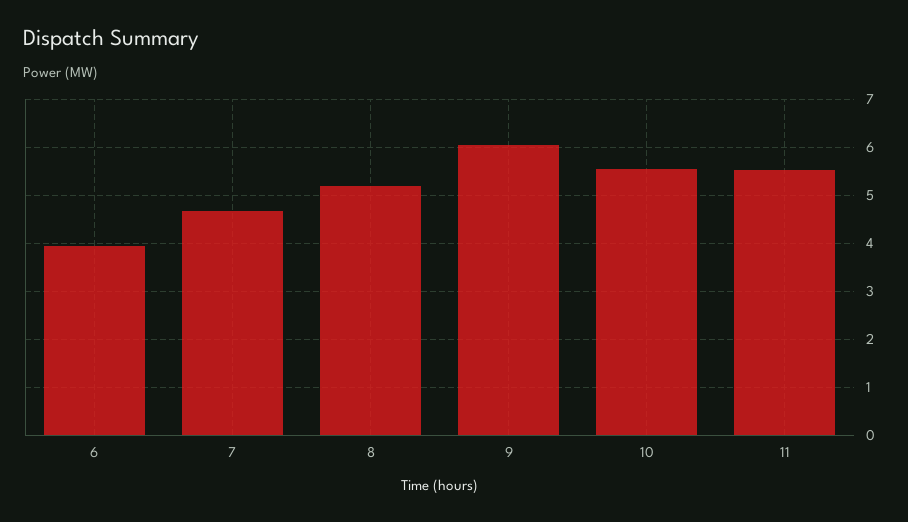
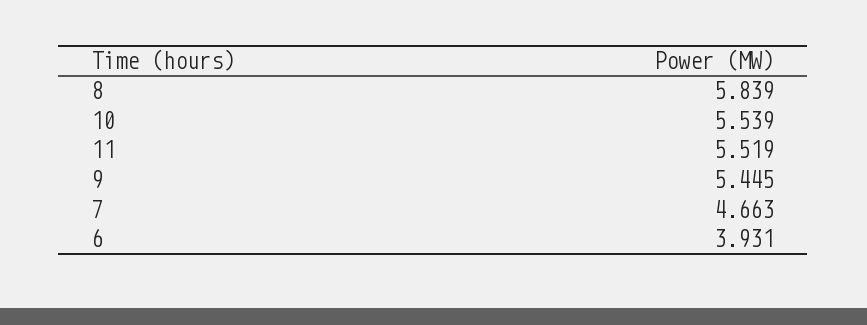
  {
    "6": 3.931,
    "7": 4.663,
-   "8": 5.2,
+   "8": 5.839,
-   "9": 6,
+   "9": 5.445,
    "10": 5.539,
    "11": 5.519
  }

